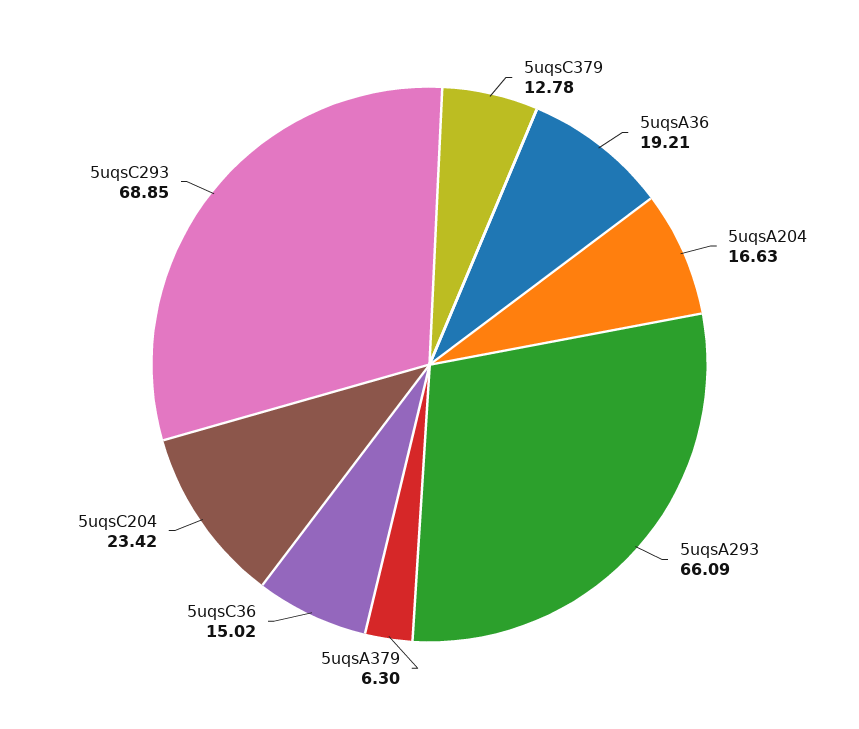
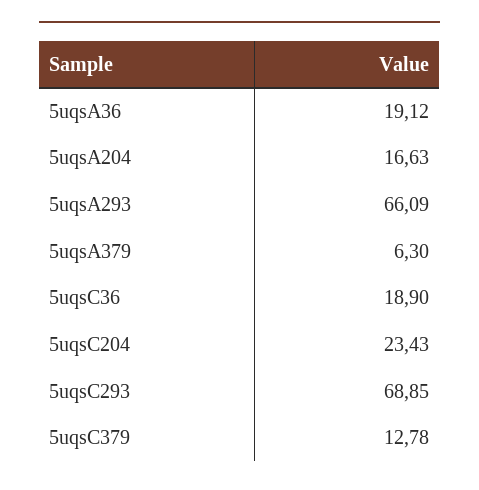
  {
    "5uqsC379": 12.78,
-   "5uqsA36": 19.21,
+   "5uqsA36": 19.12,
    "5uqsA204": 16.63,
    "5uqsA293": 66.09,
    "5uqsA379": 6.3,
-   "5uqsC36": 15.02,
+   "5uqsC36": 18.9,
-   "5uqsC204": 23.42,
+   "5uqsC204": 23.43,
    "5uqsC293": 68.85
  }

